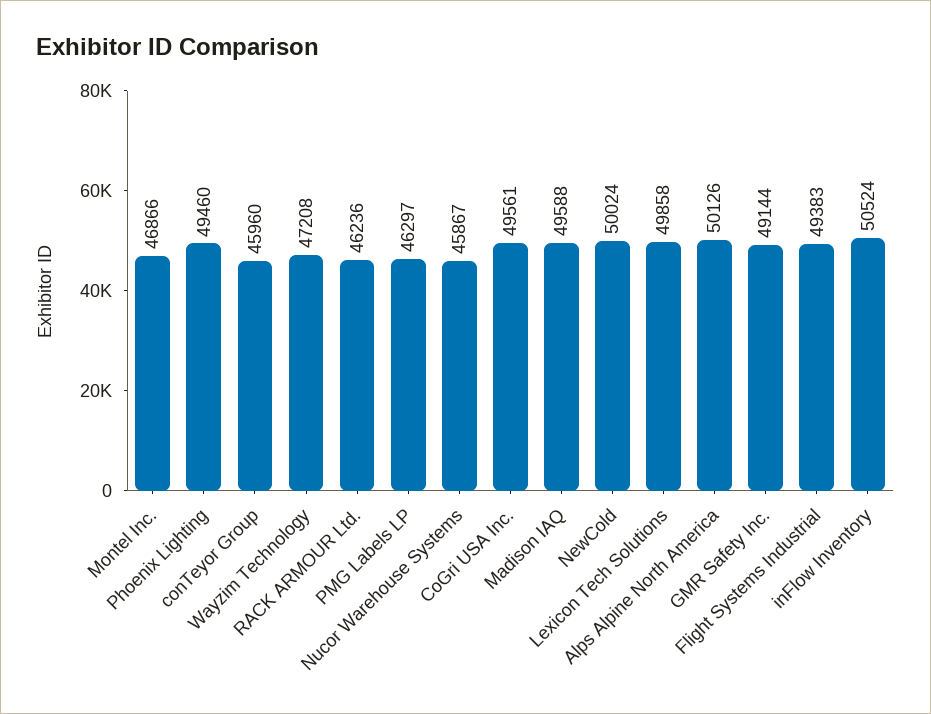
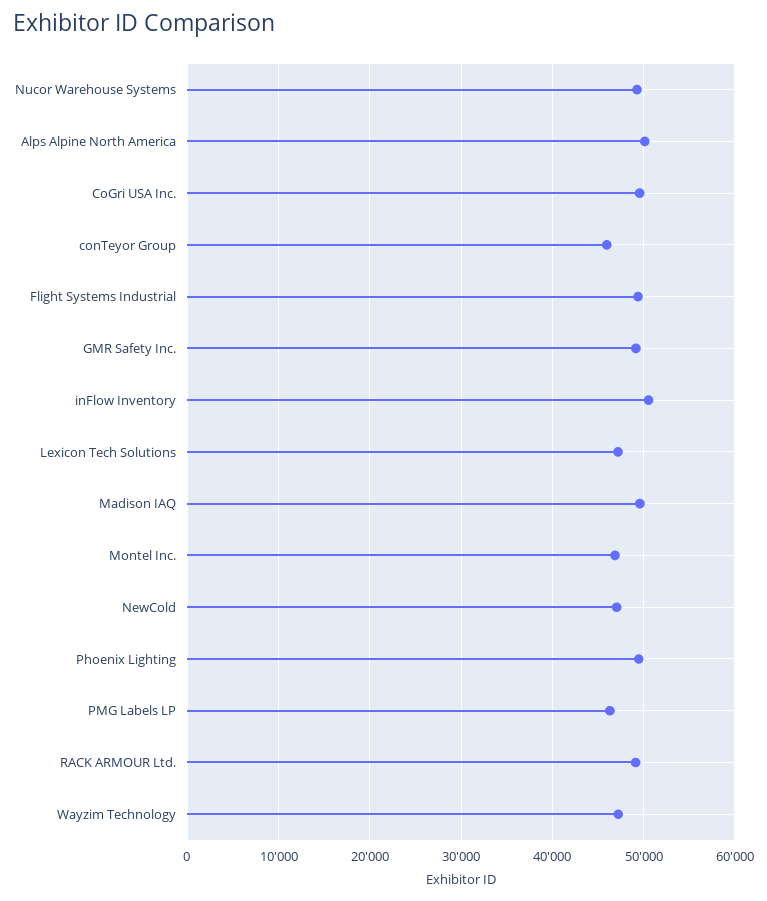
  {
    "Montel Inc.": 46866,
    "Phoenix Lighting": 49460,
    "conTeyor Group": 45960,
    "Wayzim Technology": 47208,
-   "RACK ARMOUR Ltd.": 46236,
+   "RACK ARMOUR Ltd.": 49000,
    "PMG Labels LP": 46297,
-   "Nucor Warehouse Systems": 45867,
+   "Nucor Warehouse Systems": 49000,
    "CoGri USA Inc.": 49561,
    "Madison IAQ": 49588,
-   "NewCold": 50024,
+   "NewCold": 47000,
-   "Lexicon Tech Solutions": 49858,
+   "Lexicon Tech Solutions": 47000,
    "Alps Alpine North America": 50126,
    "GMR Safety Inc.": 49144,
    "Flight Systems Industrial": 49383,
    "inFlow Inventory": 50524
  }

